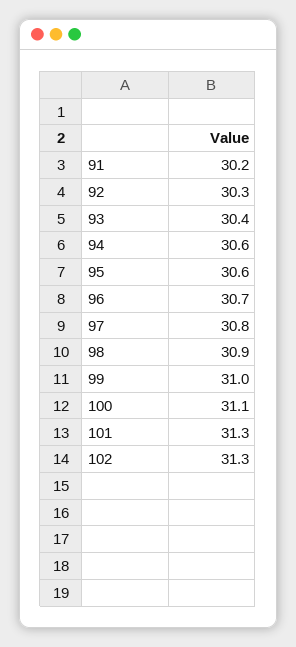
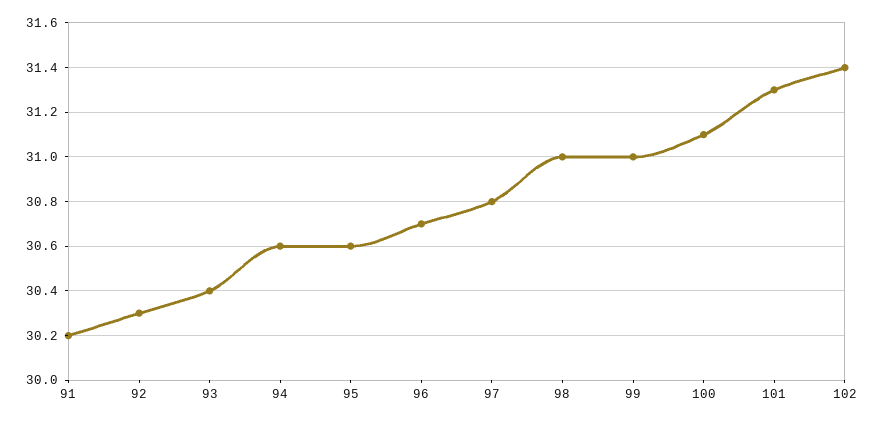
  {
    "91": 30.2,
    "92": 30.3,
    "93": 30.4,
    "94": 30.6,
    "95": 30.6,
    "96": 30.7,
    "97": 30.8,
-   "98": 30.9,
+   "98": 31,
    "99": 31,
    "100": 31.1,
    "101": 31.3,
-   "102": 31.3
+   "102": 31.4
  }

